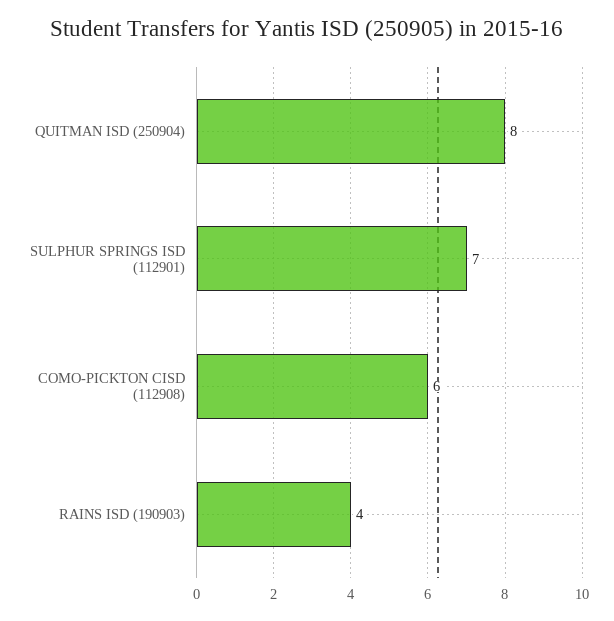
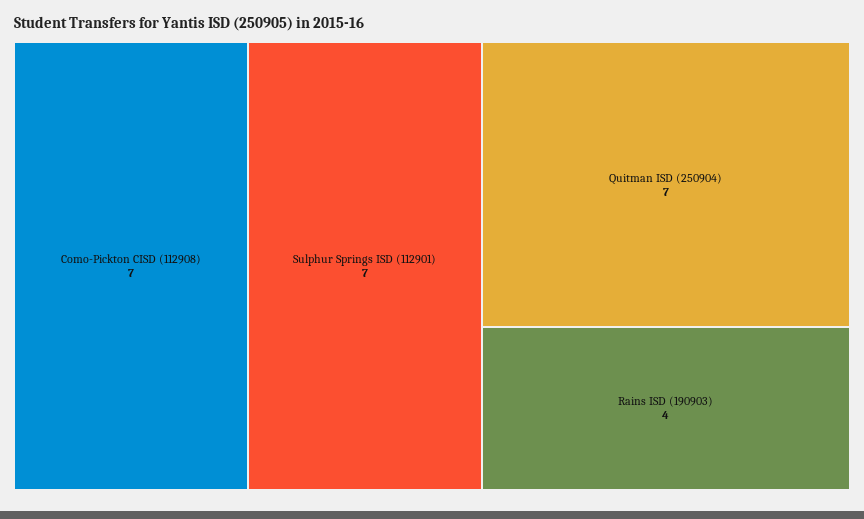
  {
-   "QUITMAN ISD (250904)": 8,
+   "QUITMAN ISD (250904)": 7,
    "SULPHUR SPRINGS ISD (112901)": 7,
-   "COMO-PICKTON CISD (112908)": 6,
+   "COMO-PICKTON CISD (112908)": 7,
    "RAINS ISD (190903)": 4
  }

